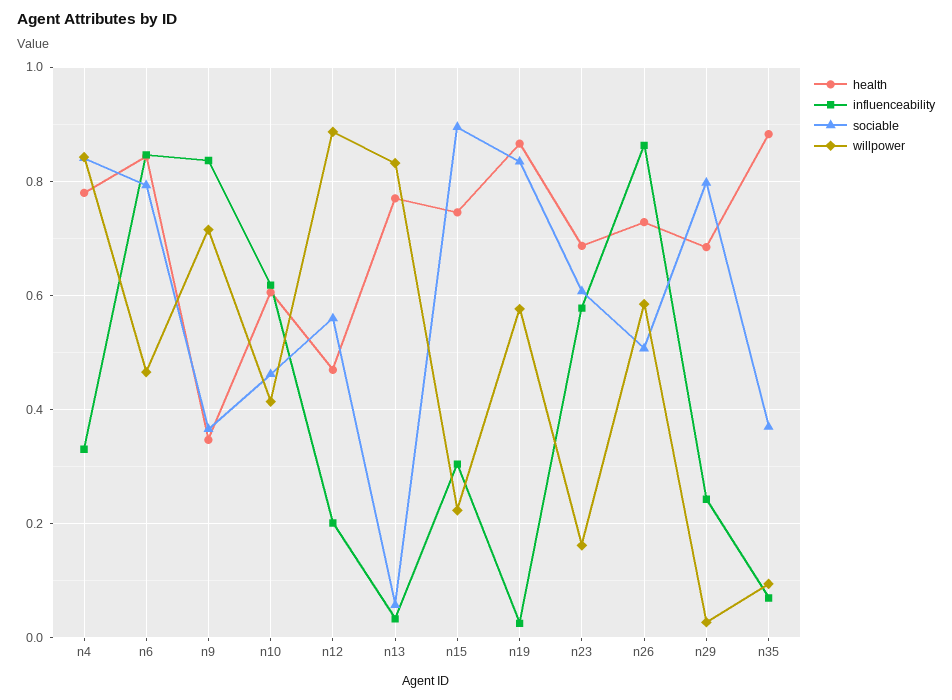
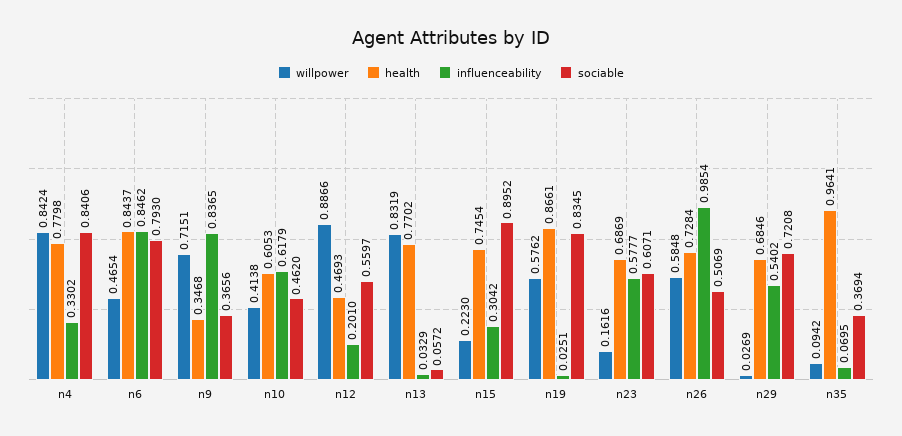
  {
    "health": {
      "n4": 0.7798,
      "n6": 0.8437,
      "n9": 0.3468,
      "n10": 0.6053,
      "n12": 0.4693,
      "n13": 0.7702,
      "n15": 0.7454,
      "n19": 0.8661,
      "n23": 0.6869,
      "n26": 0.7284,
      "n29": 0.6846,
-     "n35": 0.88
+     "n35": 0.9641
    },
    "influenceability": {
      "n4": 0.3302,
      "n6": 0.8462,
      "n9": 0.8365,
      "n10": 0.6179,
      "n12": 0.201,
      "n13": 0.0329,
      "n15": 0.3042,
      "n19": 0.0251,
      "n23": 0.5777,
-     "n26": 0.86,
+     "n26": 0.9854,
-     "n29": 0.24,
+     "n29": 0.5402,
      "n35": 0.0695
    },
    "sociable": {
      "n4": 0.8406,
      "n6": 0.793,
      "n9": 0.3656,
      "n10": 0.462,
      "n12": 0.5597,
      "n13": 0.0572,
      "n15": 0.8952,
      "n19": 0.8345,
      "n23": 0.6071,
      "n26": 0.5069,
-     "n29": 0.8,
+     "n29": 0.7208,
      "n35": 0.3694
    },
    "willpower": {
      "n4": 0.8424,
      "n6": 0.4654,
      "n9": 0.7151,
      "n10": 0.4138,
      "n12": 0.8866,
      "n13": 0.8319,
      "n15": 0.223,
      "n19": 0.5762,
      "n23": 0.1616,
      "n26": 0.5848,
      "n29": 0.0269,
      "n35": 0.0942
    }
  }

